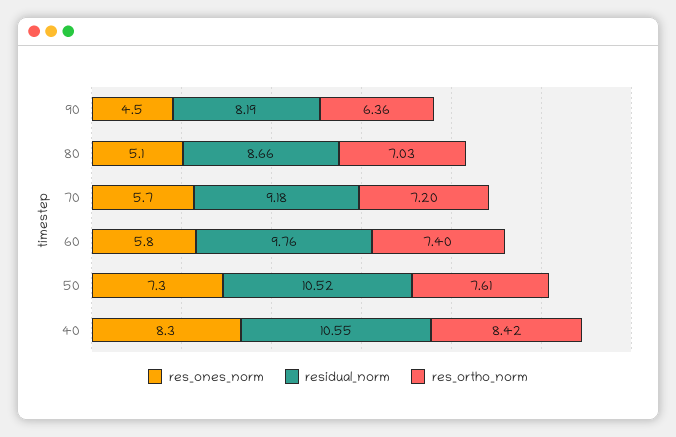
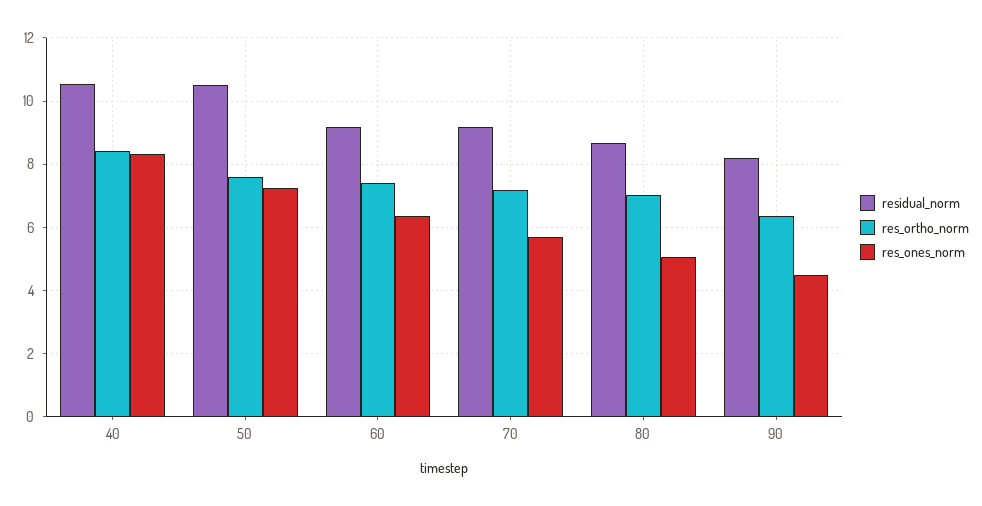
  {
    "res_ones_norm": {
      "90": 4.5,
      "80": 5.1,
      "70": 5.7,
-     "60": 5.8,
+     "60": 6.4,
      "50": 7.3,
      "40": 8.3
    },
    "residual_norm": {
      "90": 8.19,
      "80": 8.66,
      "70": 9.18,
-     "60": 9.76,
+     "60": 9.2,
      "50": 10.52,
      "40": 10.55
    },
    "res_ortho_norm": {
      "90": 6.36,
      "80": 7.03,
      "70": 7.2,
      "60": 7.4,
      "50": 7.61,
      "40": 8.42
    }
  }

